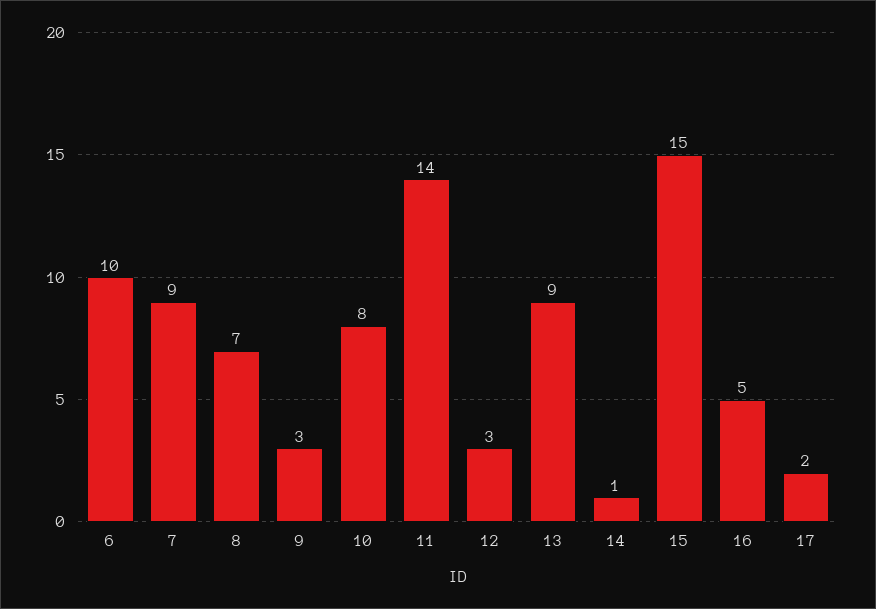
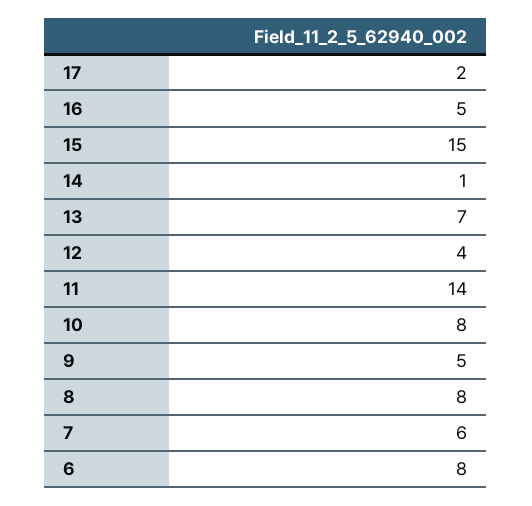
  {
-   "6": 10,
+   "6": 8,
-   "7": 9,
+   "7": 6,
-   "8": 7,
+   "8": 8,
-   "9": 3,
+   "9": 5,
    "10": 8,
    "11": 14,
-   "12": 3,
+   "12": 4,
-   "13": 9,
+   "13": 7,
    "14": 1,
    "15": 15,
    "16": 5,
    "17": 2
  }

